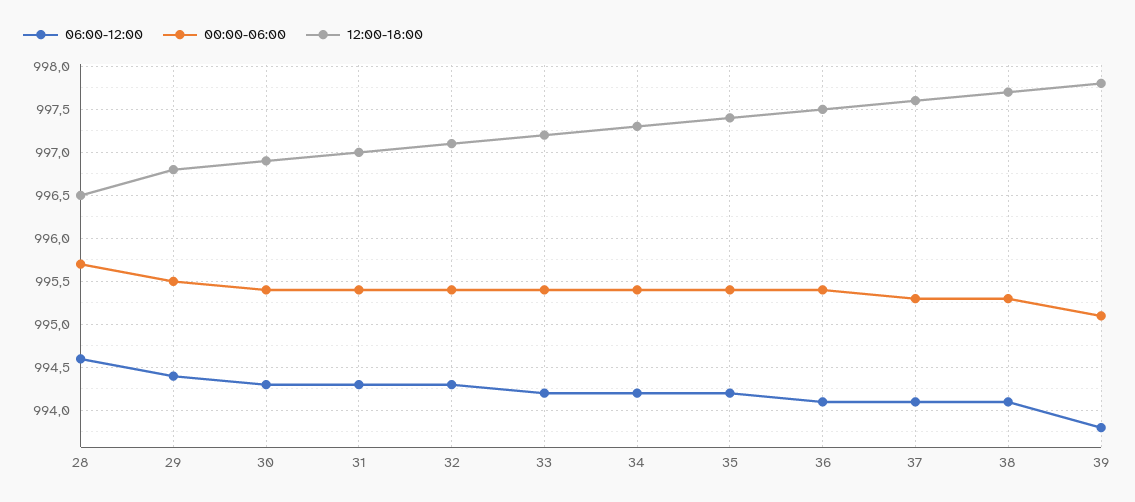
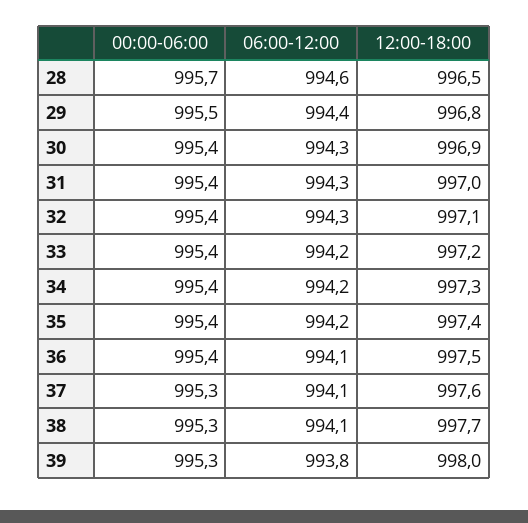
  {
    "06:00-12:00": {
      "28": 994.6,
      "29": 994.4,
      "30": 994.3,
      "31": 994.3,
      "32": 994.3,
      "33": 994.2,
      "34": 994.2,
      "35": 994.2,
      "36": 994.1,
      "37": 994.1,
      "38": 994.1,
      "39": 993.8
    },
    "00:00-06:00": {
      "28": 995.7,
      "29": 995.5,
      "30": 995.4,
      "31": 995.4,
      "32": 995.4,
      "33": 995.4,
      "34": 995.4,
      "35": 995.4,
      "36": 995.4,
      "37": 995.3,
      "38": 995.3,
-     "39": 995.1
+     "39": 995.3
    },
    "12:00-18:00": {
      "28": 996.5,
      "29": 996.8,
      "30": 996.9,
      "31": 997,
      "32": 997.1,
      "33": 997.2,
      "34": 997.3,
      "35": 997.4,
      "36": 997.5,
      "37": 997.6,
      "38": 997.7,
-     "39": 997.8
+     "39": 998
    }
  }

